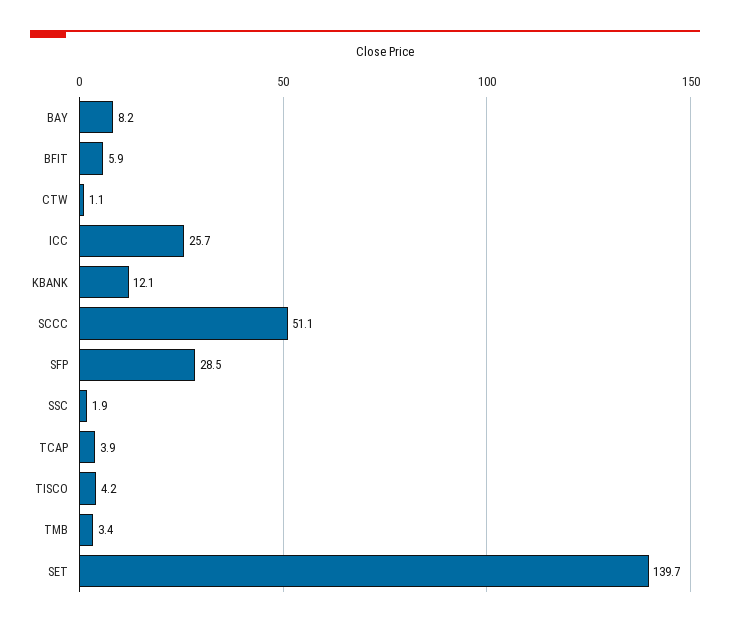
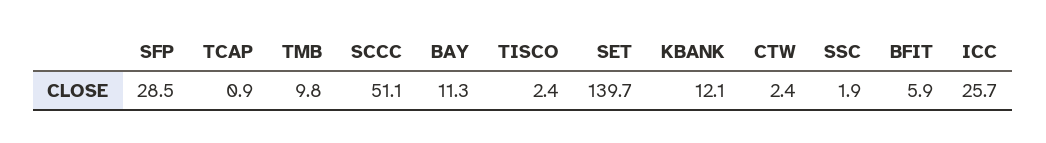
  {
-   "BAY": 8.2,
+   "BAY": 11.3,
    "BFIT": 5.9,
-   "CTW": 1.1,
+   "CTW": 2.4,
    "ICC": 25.7,
    "KBANK": 12.1,
    "SCCC": 51.1,
    "SFP": 28.5,
    "SSC": 1.9,
-   "TCAP": 3.9,
+   "TCAP": 0.9,
-   "TISCO": 4.2,
+   "TISCO": 2.4,
-   "TMB": 3.4,
+   "TMB": 9.8,
    "SET": 139.7
  }

